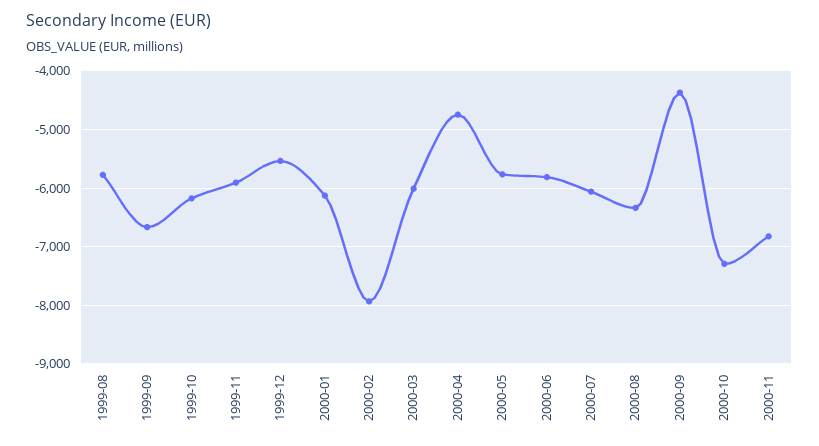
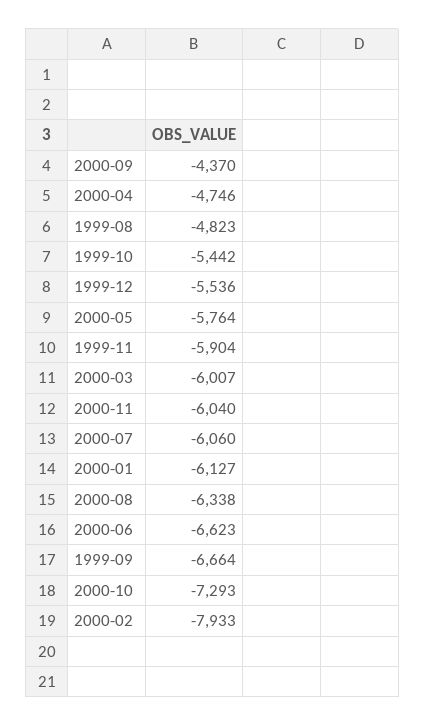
  {
-   "1999-08": -5800,
+   "1999-08": -4823,
    "1999-09": -6664,
-   "1999-10": -6200,
+   "1999-10": -5442,
    "1999-11": -5904,
    "1999-12": -5536,
    "2000-01": -6127,
    "2000-02": -7933,
    "2000-03": -6007,
    "2000-04": -4746,
    "2000-05": -5764,
-   "2000-06": -5800,
+   "2000-06": -6623,
    "2000-07": -6060,
    "2000-08": -6338,
    "2000-09": -4370,
    "2000-10": -7293,
-   "2000-11": -6800
+   "2000-11": -6040
  }

